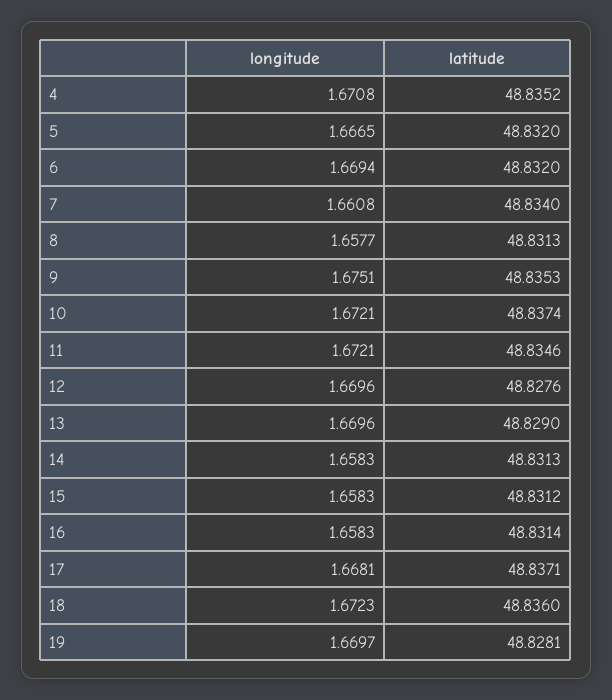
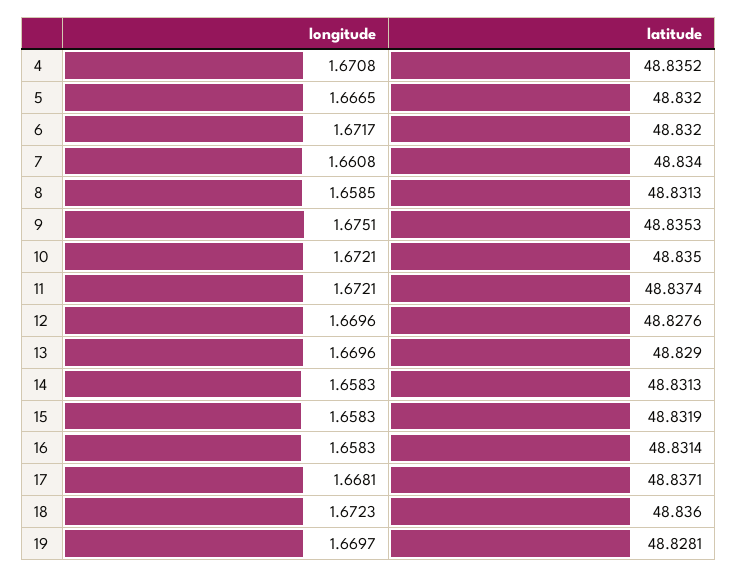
  {
    "longitude": {
      "4": 1.6708,
      "5": 1.6665,
-     "6": 1.6694,
+     "6": 1.6717,
      "7": 1.6608,
-     "8": 1.6577,
+     "8": 1.6585,
      "9": 1.6751,
      "10": 1.6721,
      "11": 1.6721,
      "12": 1.6696,
      "13": 1.6696,
      "14": 1.6583,
      "15": 1.6583,
      "16": 1.6583,
      "17": 1.6681,
      "18": 1.6723,
      "19": 1.6697
    },
    "latitude": {
      "4": 48.8352,
      "5": 48.832,
      "6": 48.832,
      "7": 48.834,
      "8": 48.8313,
      "9": 48.8353,
-     "10": 48.8374,
+     "10": 48.835,
-     "11": 48.8346,
+     "11": 48.8374,
      "12": 48.8276,
      "13": 48.829,
      "14": 48.8313,
-     "15": 48.8312,
+     "15": 48.8319,
      "16": 48.8314,
      "17": 48.8371,
      "18": 48.836,
      "19": 48.8281
    }
  }

